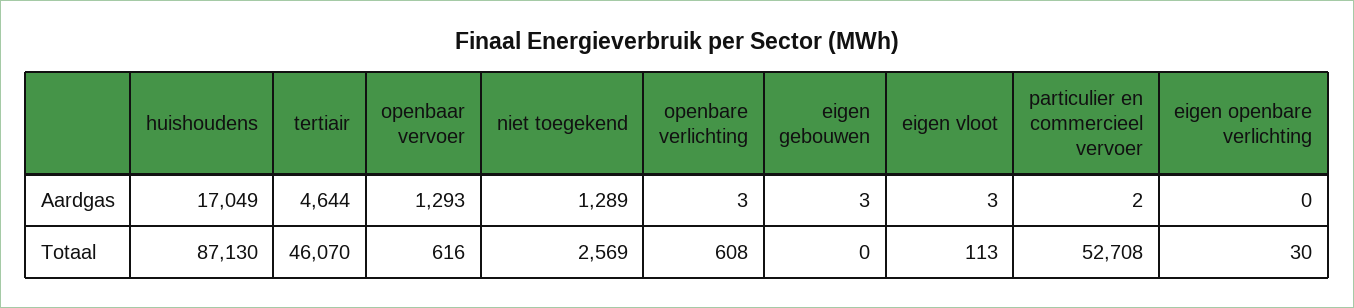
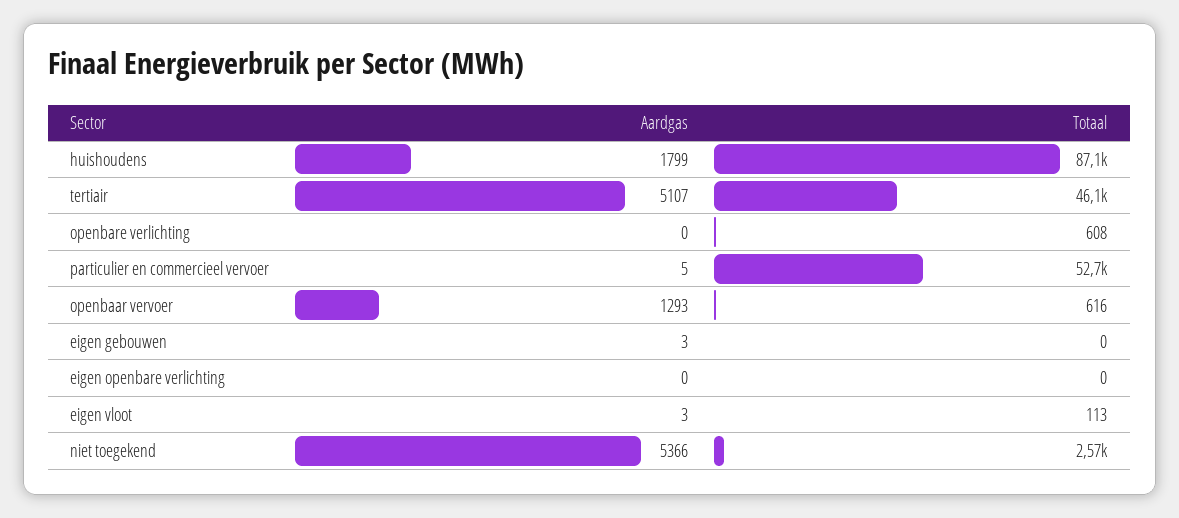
  {
    "huishoudens": {
-     "Aardgas": 17049,
+     "Aardgas": 1799,
      "Totaal": 87130
    },
    "tertiair": {
-     "Aardgas": 4644,
+     "Aardgas": 5107,
      "Totaal": 46070
    },
    "openbaar vervoer": {
      "Aardgas": 1293,
      "Totaal": 616
    },
    "niet toegekend": {
-     "Aardgas": 1289,
+     "Aardgas": 5366,
      "Totaal": 2569
    },
    "openbare verlichting": {
-     "Aardgas": 3,
+     "Aardgas": 0,
      "Totaal": 608
    },
    "eigen gebouwen": {
      "Aardgas": 3,
      "Totaal": 0
    },
    "eigen vloot": {
      "Aardgas": 3,
      "Totaal": 113
    },
    "particulier en commercieel vervoer": {
-     "Aardgas": 2,
+     "Aardgas": 5,
      "Totaal": 52708
    },
    "eigen openbare verlichting": {
      "Aardgas": 0,
-     "Totaal": 30
+     "Totaal": 0
    }
  }

